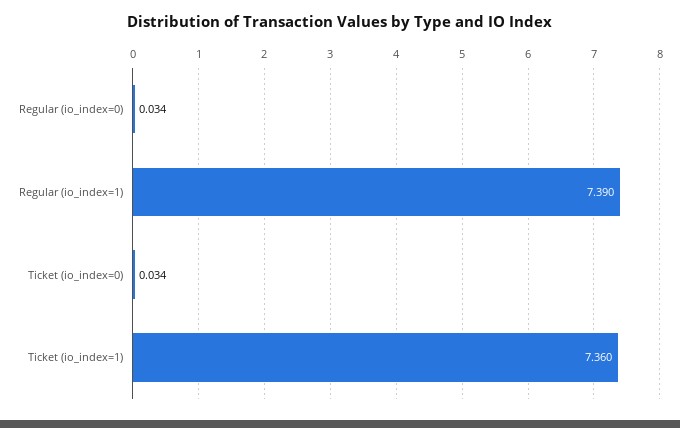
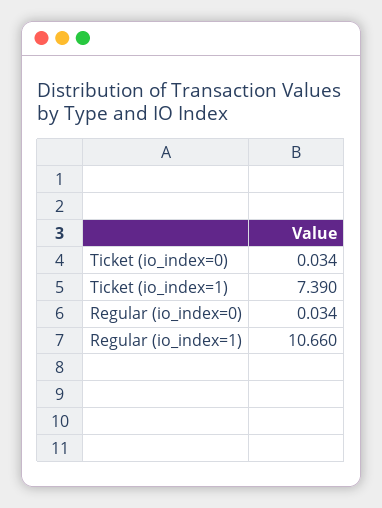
  {
    "Regular (io_index=0)": 0.034,
-   "Regular (io_index=1)": 7.39,
+   "Regular (io_index=1)": 10.66,
    "Ticket (io_index=0)": 0.034,
-   "Ticket (io_index=1)": 7.36
+   "Ticket (io_index=1)": 7.39
  }

